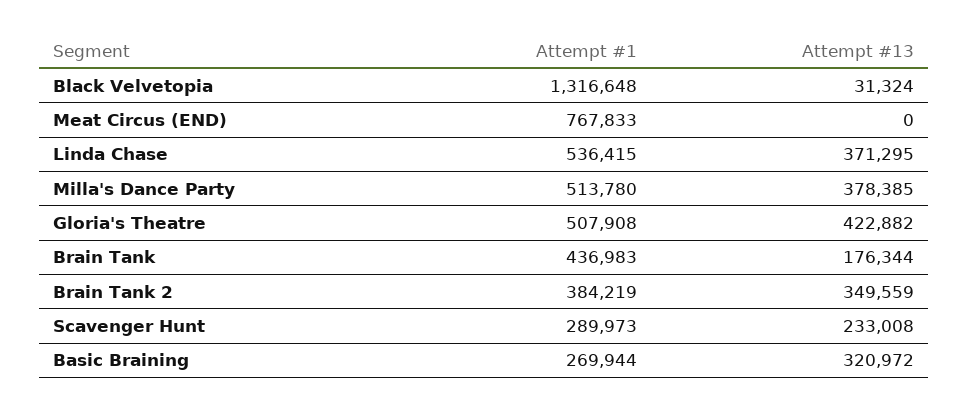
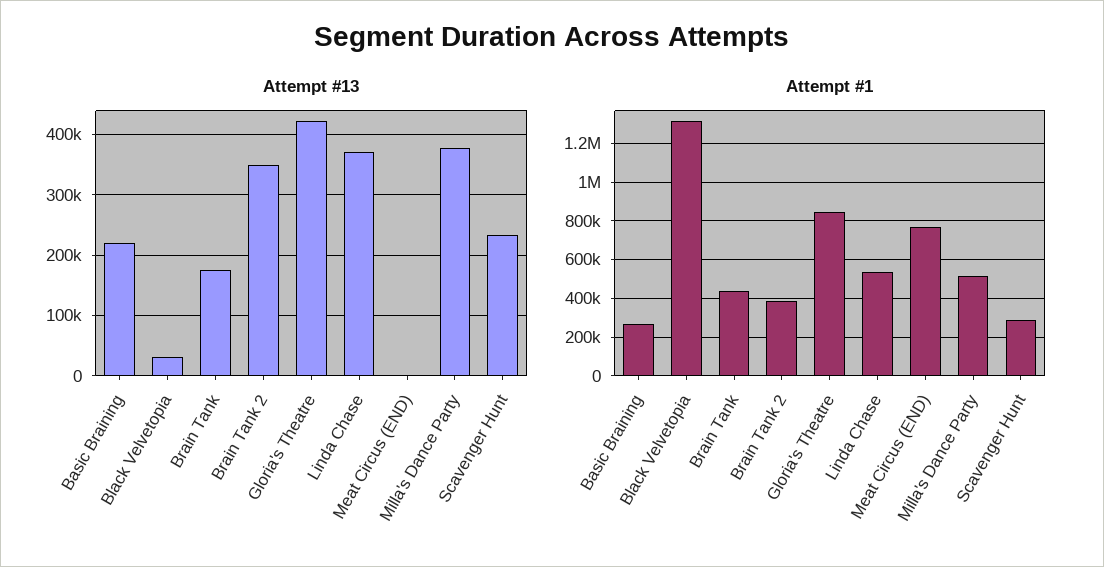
  {
    "Attempt #1": {
      "Black Velvetopia": 1316648,
      "Meat Circus (END)": 767833,
      "Linda Chase": 536415,
      "Milla's Dance Party": 513780,
-     "Gloria's Theatre": 507908,
+     "Gloria's Theatre": 850000,
      "Brain Tank": 436983,
      "Brain Tank 2": 384219,
      "Scavenger Hunt": 289973,
      "Basic Braining": 269944
    },
    "Attempt #13": {
      "Black Velvetopia": 31324,
      "Meat Circus (END)": 0,
      "Linda Chase": 371295,
      "Milla's Dance Party": 378385,
      "Gloria's Theatre": 422882,
      "Brain Tank": 176344,
      "Brain Tank 2": 349559,
      "Scavenger Hunt": 233008,
-     "Basic Braining": 320972
+     "Basic Braining": 220000
    }
  }

